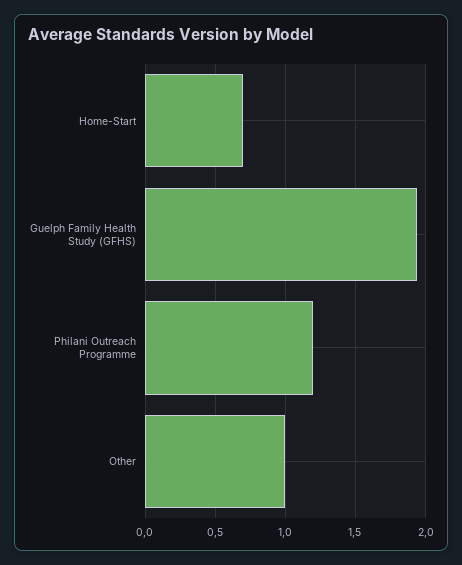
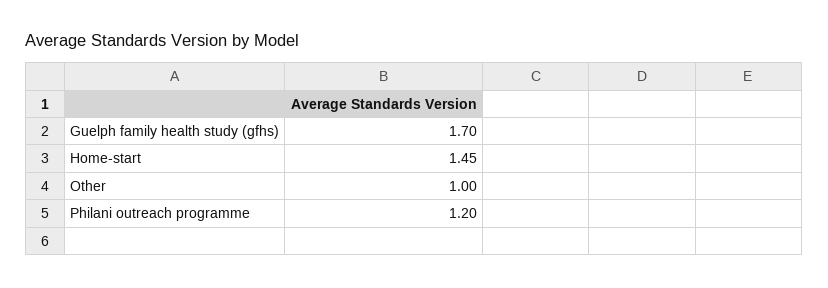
  {
-   "Home-Start": 0.7,
+   "Home-Start": 1.45,
-   "Guelph Family Health Study (GFHS)": 1.95,
+   "Guelph Family Health Study (GFHS)": 1.7,
    "Philani Outreach Programme": 1.2,
    "Other": 1
  }

